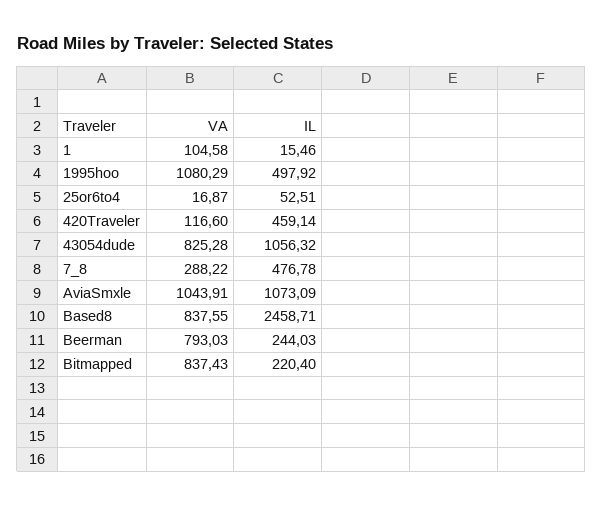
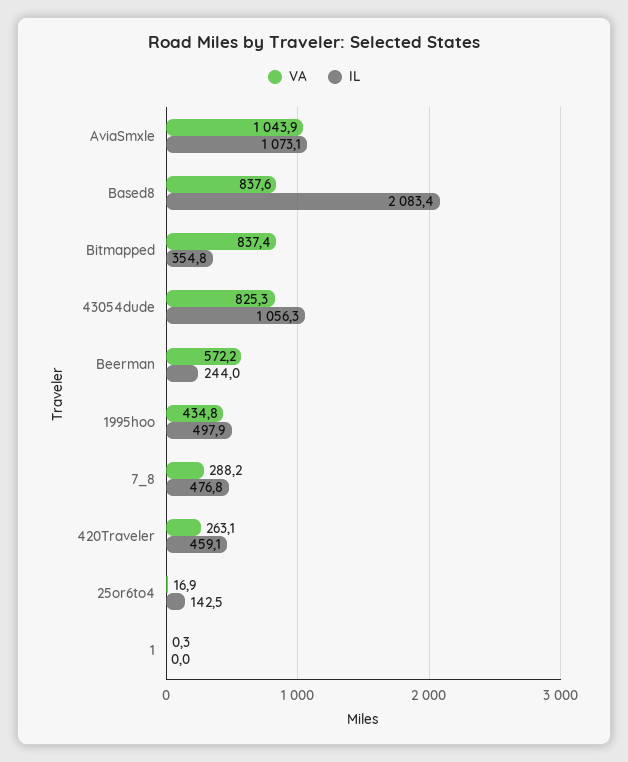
  {
    "VA": {
-     "1": 104.58,
+     "1": 0.3,
-     "1995hoo": 1080.29,
+     "1995hoo": 434.8,
      "25or6to4": 16.87,
-     "420Traveler": 116.6,
+     "420Traveler": 263.1,
      "43054dude": 825.28,
      "7_8": 288.22,
      "AviaSmxle": 1043.91,
      "Based8": 837.55,
-     "Beerman": 793.03,
+     "Beerman": 572.2,
      "Bitmapped": 837.43
    },
    "IL": {
-     "1": 15.46,
+     "1": 0,
      "1995hoo": 497.92,
-     "25or6to4": 52.51,
+     "25or6to4": 142.5,
      "420Traveler": 459.14,
      "43054dude": 1056.32,
      "7_8": 476.78,
      "AviaSmxle": 1073.09,
-     "Based8": 2458.71,
+     "Based8": 2083.4,
      "Beerman": 244.03,
-     "Bitmapped": 220.4
+     "Bitmapped": 354.8
    }
  }

